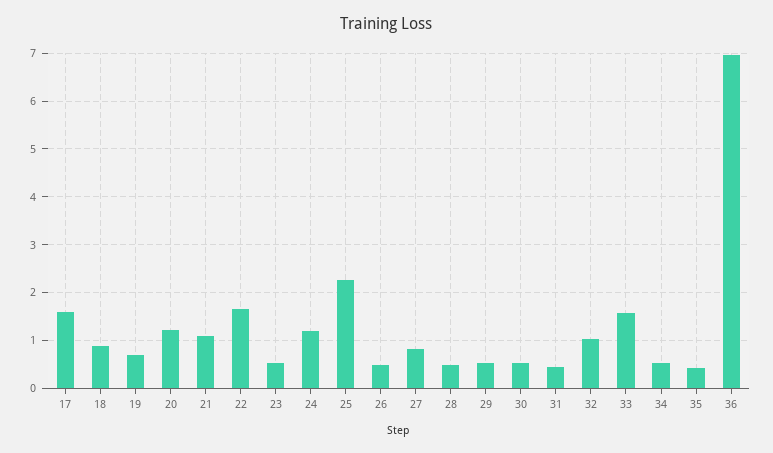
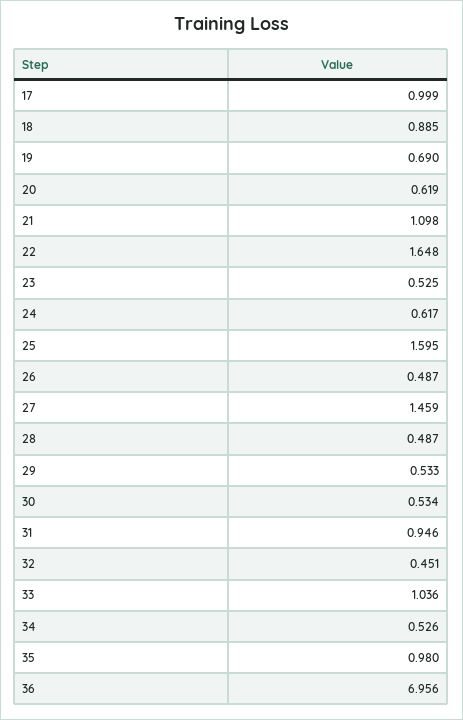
  {
-   "17": 1.6,
+   "17": 0.999,
    "18": 0.885,
    "19": 0.69,
-   "20": 1.2,
+   "20": 0.619,
    "21": 1.098,
    "22": 1.648,
    "23": 0.525,
-   "24": 1.2,
+   "24": 0.617,
-   "25": 2.2,
+   "25": 1.595,
    "26": 0.487,
-   "27": 0.8,
+   "27": 1.459,
    "28": 0.487,
    "29": 0.533,
    "30": 0.534,
-   "31": 0.4,
+   "31": 0.946,
-   "32": 1,
+   "32": 0.451,
-   "33": 1.6,
+   "33": 1.036,
    "34": 0.526,
-   "35": 0.4,
+   "35": 0.98,
    "36": 6.956
  }

